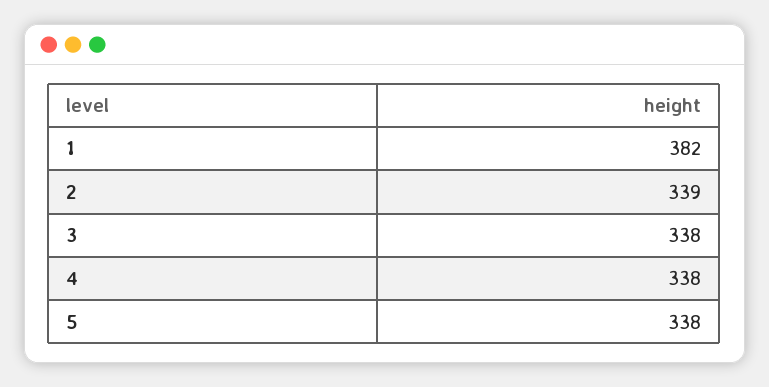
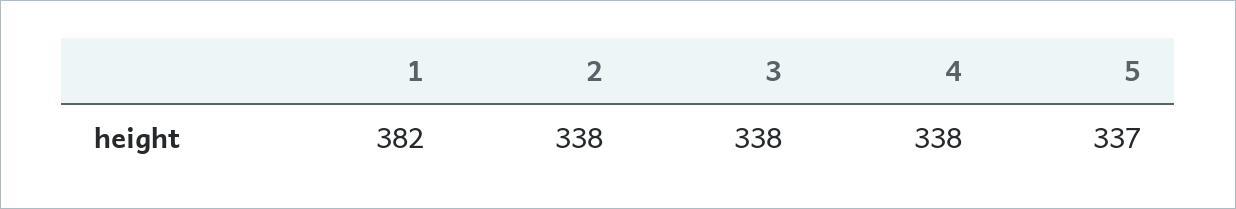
  {
    "1": 382,
-   "2": 339,
+   "2": 338,
    "3": 338,
    "4": 338,
-   "5": 338
+   "5": 337
  }

